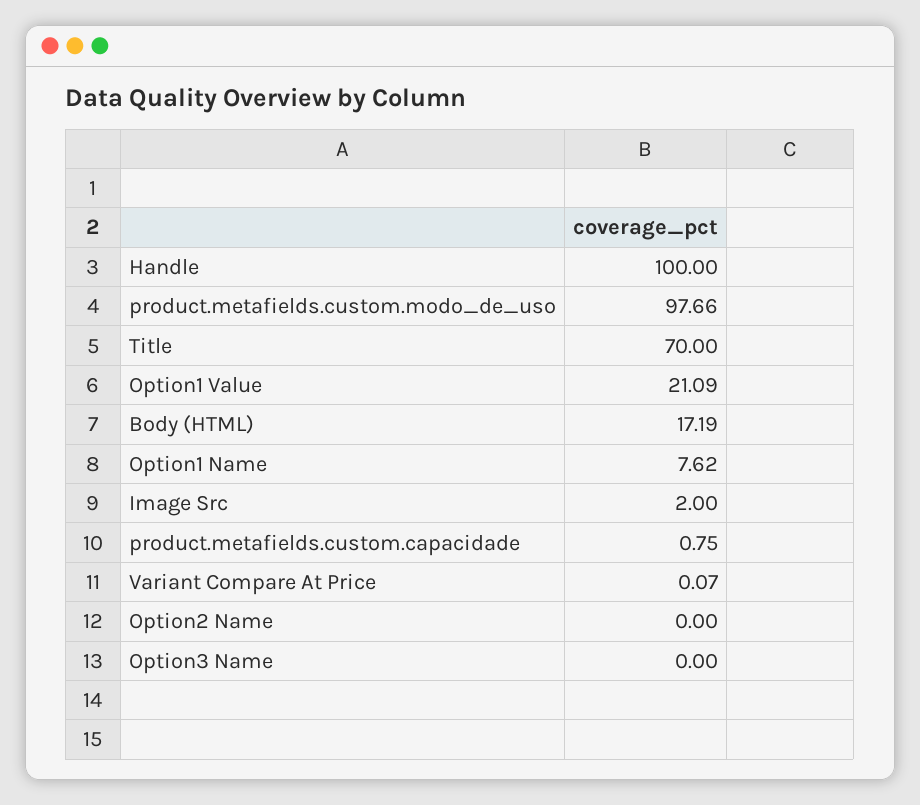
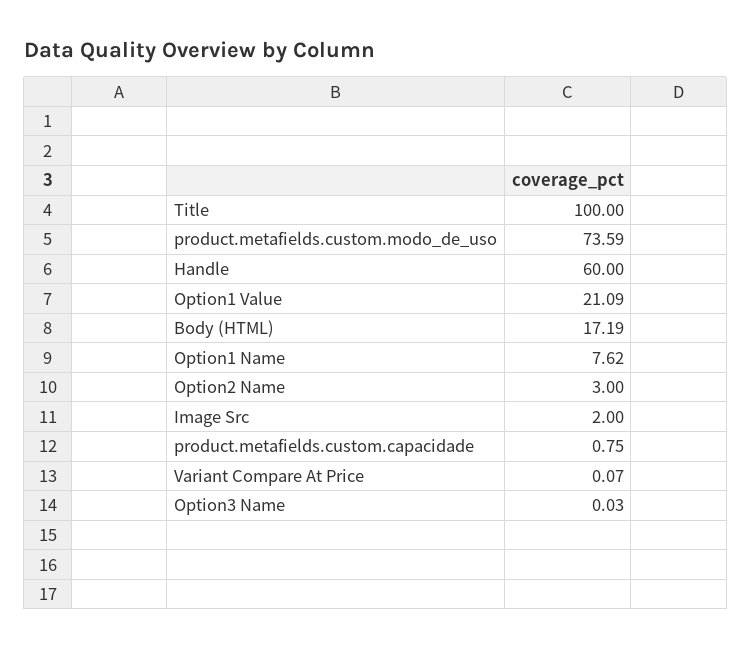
  {
-   "Handle": 100,
+   "Handle": 60,
-   "product.metafields.custom.modo_de_uso": 97.66,
+   "product.metafields.custom.modo_de_uso": 73.59,
-   "Title": 70,
+   "Title": 100,
    "Option1 Value": 21.09,
    "Body (HTML)": 17.19,
    "Option1 Name": 7.62,
    "Image Src": 2,
    "product.metafields.custom.capacidade": 0.75,
    "Variant Compare At Price": 0.07,
-   "Option2 Name": 0,
+   "Option2 Name": 3,
-   "Option3 Name": 0
+   "Option3 Name": 0.03
  }

